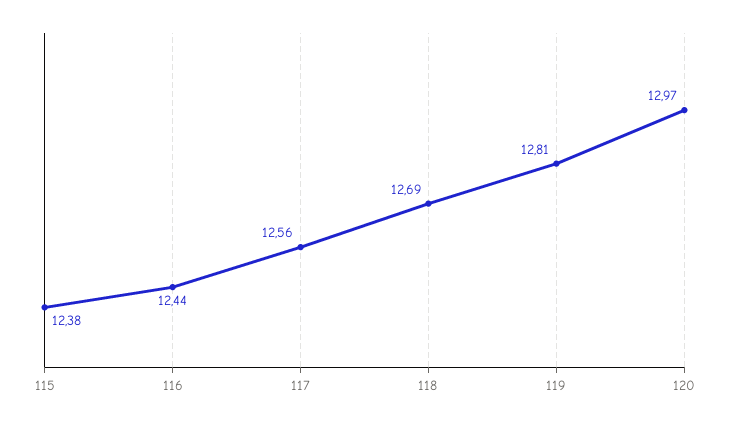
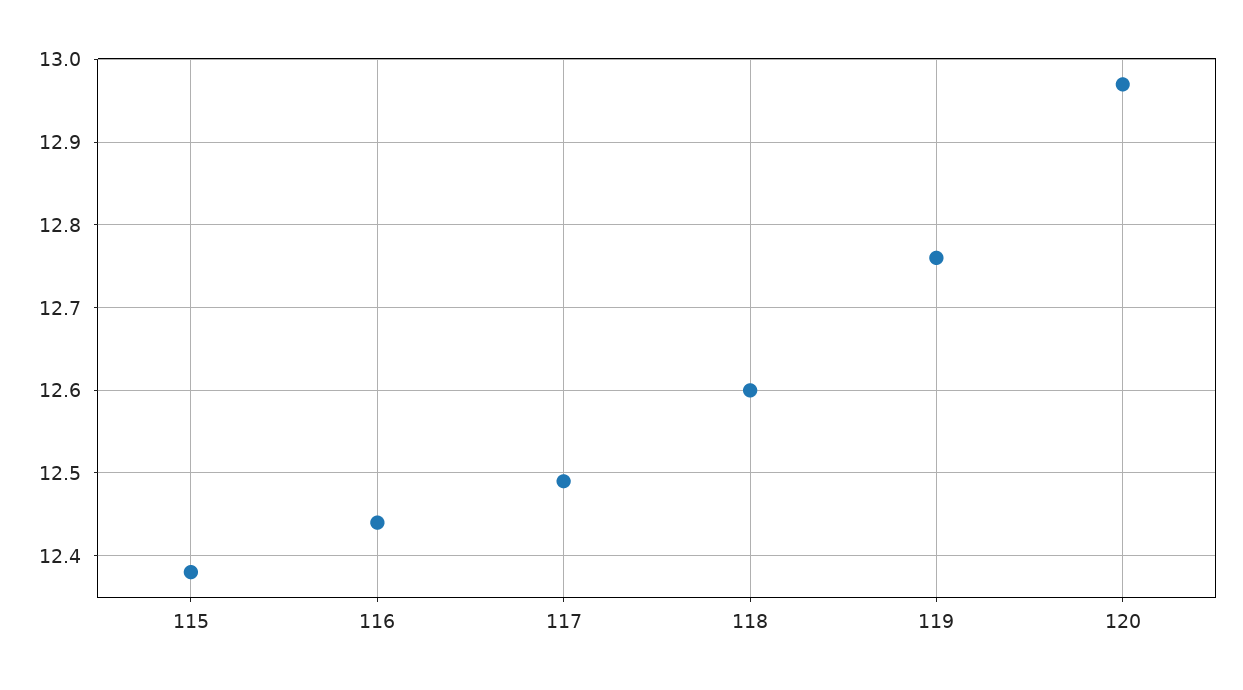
  {
    "115": 12.38,
    "116": 12.44,
-   "117": 12.56,
+   "117": 12.49,
-   "118": 12.69,
+   "118": 12.6,
-   "119": 12.81,
+   "119": 12.76,
    "120": 12.97
  }

